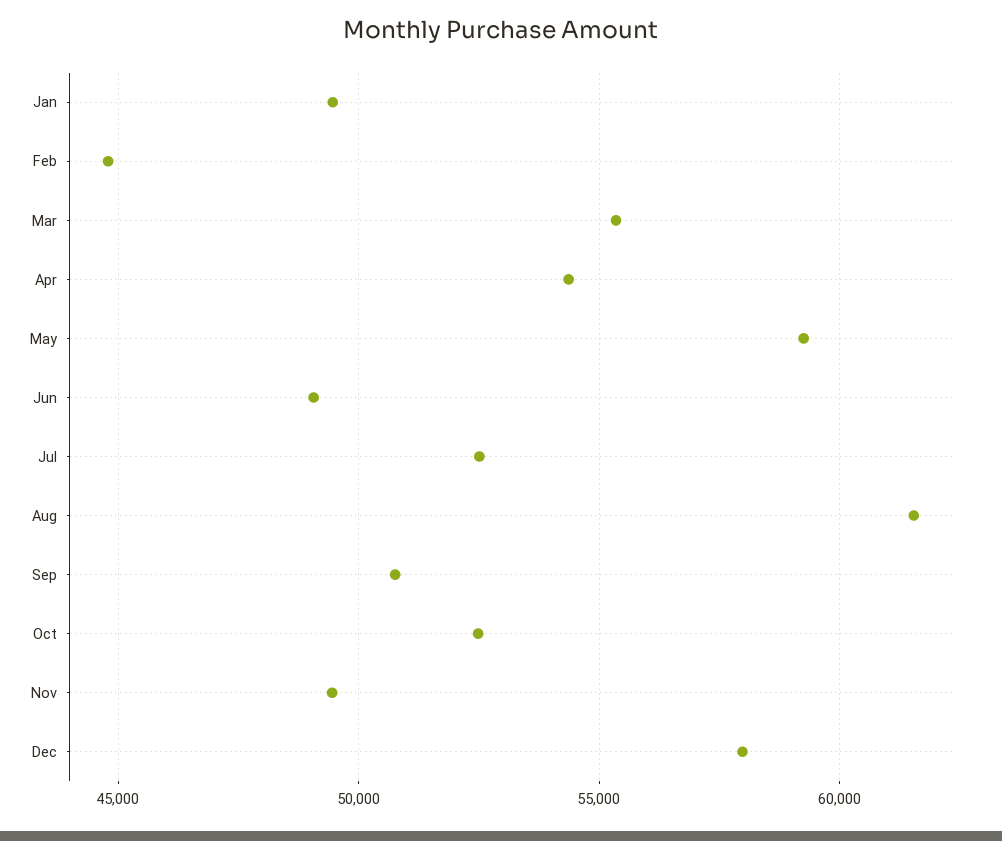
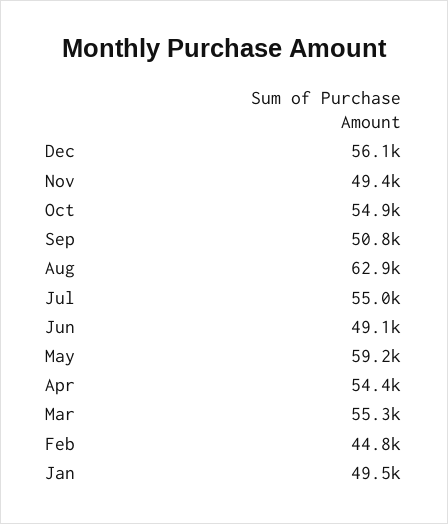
  {
    "Jan": 49500,
    "Feb": 44800,
    "Mar": 55300,
    "Apr": 54400,
    "May": 59200,
    "Jun": 49100,
-   "Jul": 52500,
+   "Jul": 55000,
-   "Aug": 61500,
+   "Aug": 62900,
    "Sep": 50800,
-   "Oct": 52500,
+   "Oct": 54900,
    "Nov": 49400,
-   "Dec": 58000
+   "Dec": 56100
  }

